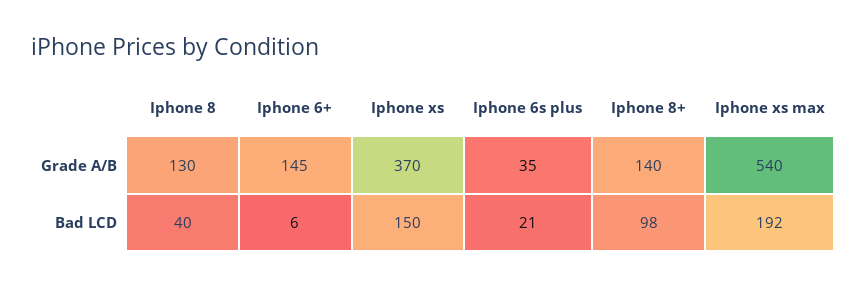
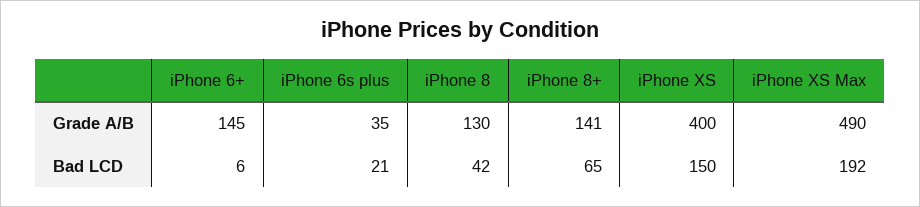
  {
    "Iphone 8": {
      "Grade A/B": 130,
-     "Bad LCD": 40
+     "Bad LCD": 42
    },
    "Iphone 6+": {
      "Grade A/B": 145,
      "Bad LCD": 6
    },
    "Iphone xs": {
-     "Grade A/B": 370,
+     "Grade A/B": 400,
      "Bad LCD": 150
    },
    "Iphone 6s plus": {
      "Grade A/B": 35,
      "Bad LCD": 21
    },
    "Iphone 8+": {
-     "Grade A/B": 140,
+     "Grade A/B": 141,
-     "Bad LCD": 98
+     "Bad LCD": 65
    },
    "Iphone xs max": {
-     "Grade A/B": 540,
+     "Grade A/B": 490,
      "Bad LCD": 192
    }
  }

